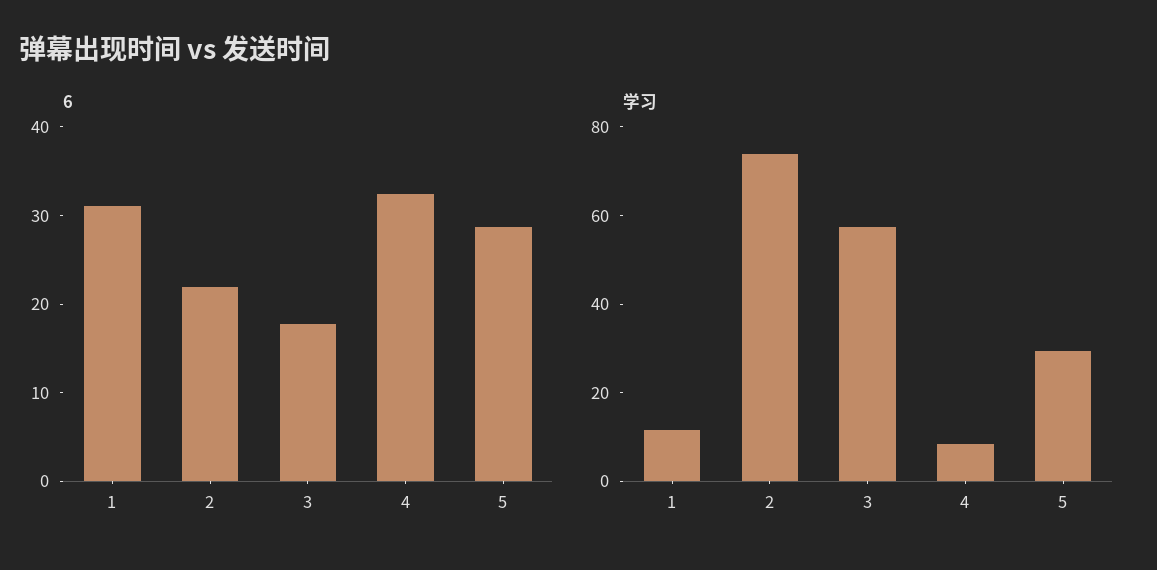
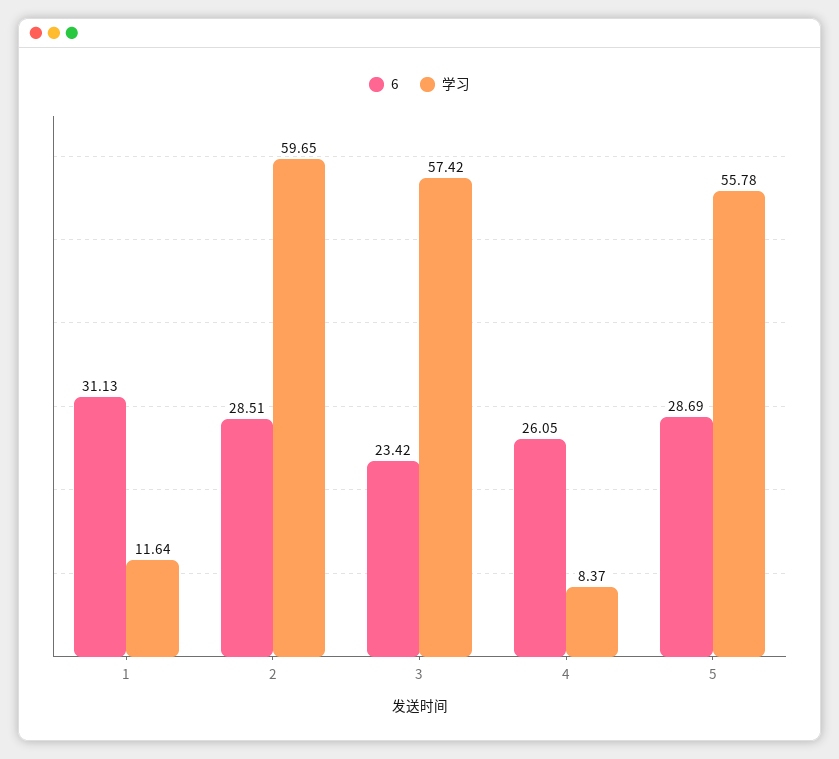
  {
    "6": {
      "1": 31.13,
-     "2": 22,
+     "2": 28.51,
-     "3": 18,
+     "3": 23.42,
-     "4": 32,
+     "4": 26.05,
      "5": 28.69
    },
    "学习": {
      "1": 11.64,
-     "2": 75,
+     "2": 59.65,
      "3": 57.42,
      "4": 8.37,
-     "5": 30
+     "5": 55.78
    }
  }

